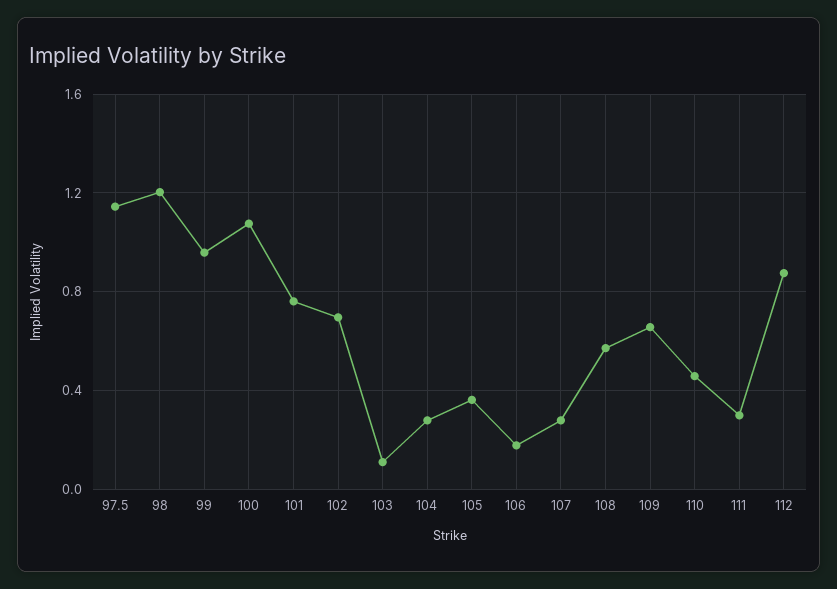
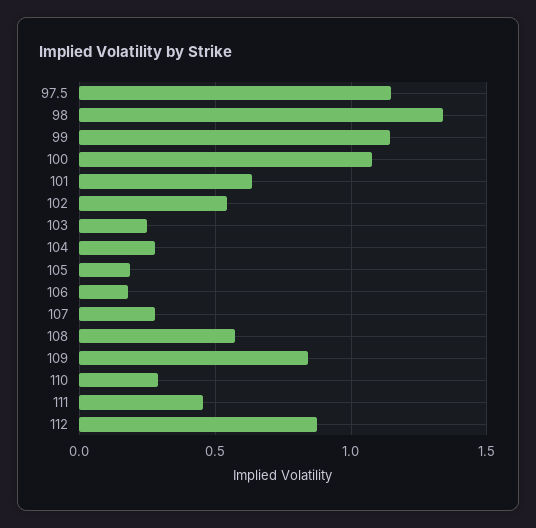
  {
    "97.5": 1.15,
-   "98": 1.2,
+   "98": 1.35,
-   "99": 0.95,
+   "99": 1.15,
    "100": 1.1,
-   "101": 0.75,
+   "101": 0.65,
-   "102": 0.7,
+   "102": 0.55,
-   "103": 0.1,
+   "103": 0.25,
    "104": 0.3,
-   "105": 0.35,
+   "105": 0.2,
    "106": 0.2,
    "107": 0.3,
    "108": 0.55,
-   "109": 0.65,
+   "109": 0.85,
-   "110": 0.45,
+   "110": 0.3,
-   "111": 0.3,
+   "111": 0.45,
    "112": 0.9
  }

